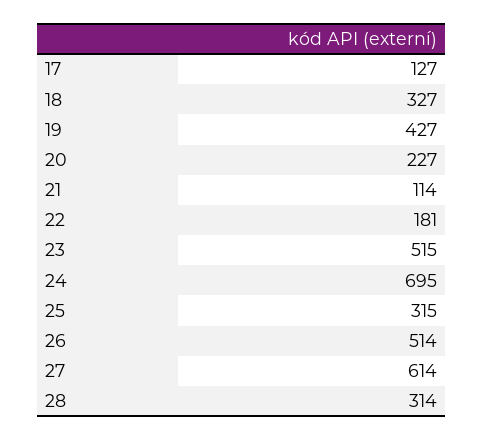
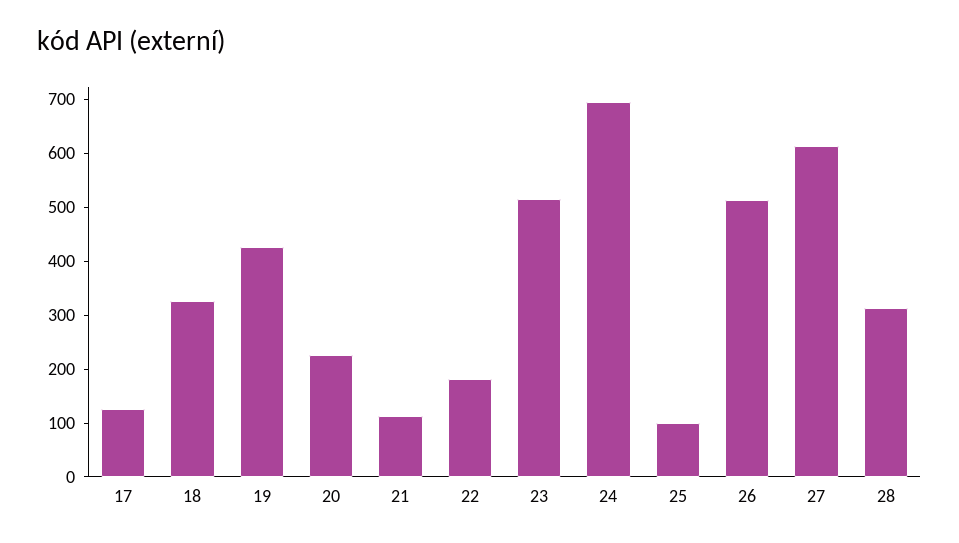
  {
    "17": 127,
    "18": 327,
    "19": 427,
    "20": 227,
    "21": 114,
    "22": 181,
    "23": 515,
    "24": 695,
-   "25": 315,
+   "25": 100,
    "26": 514,
    "27": 614,
    "28": 314
  }

